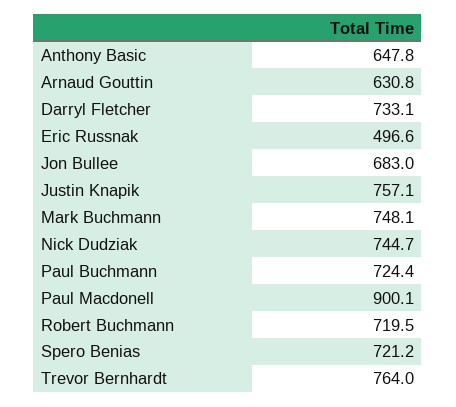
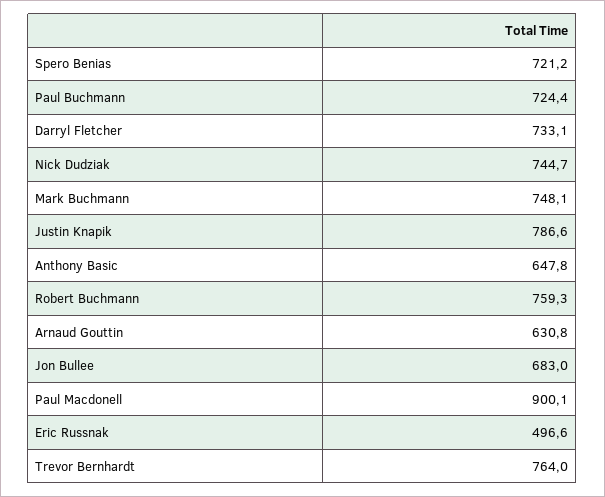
  {
    "Anthony Basic": 647.8,
    "Arnaud Gouttin": 630.8,
    "Darryl Fletcher": 733.1,
    "Eric Russnak": 496.6,
    "Jon Bullee": 683,
-   "Justin Knapik": 757.1,
+   "Justin Knapik": 786.6,
    "Mark Buchmann": 748.1,
    "Nick Dudziak": 744.7,
    "Paul Buchmann": 724.4,
    "Paul Macdonell": 900.1,
-   "Robert Buchmann": 719.5,
+   "Robert Buchmann": 759.3,
    "Spero Benias": 721.2,
    "Trevor Bernhardt": 764
  }

